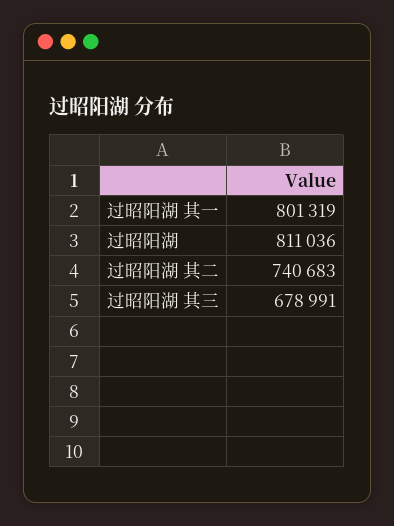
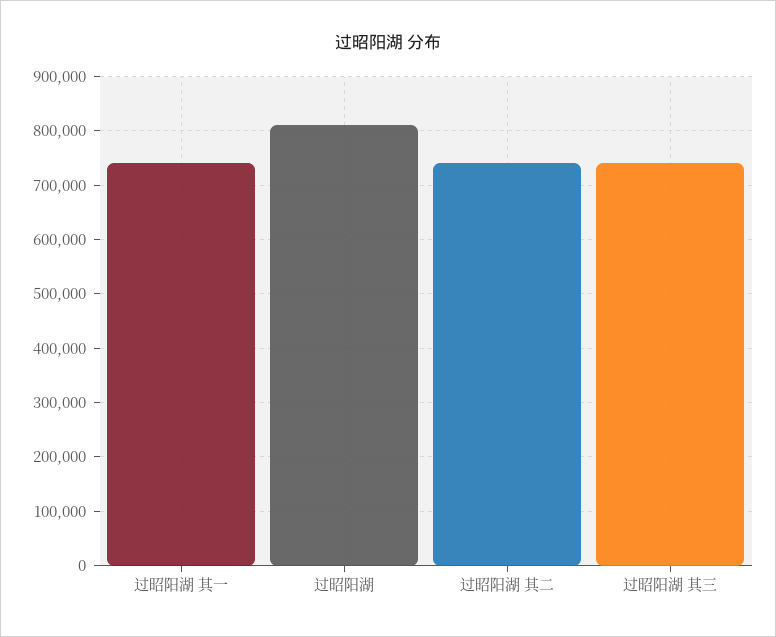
  {
-   "过昭阳湖 其一": 801319,
+   "过昭阳湖 其一": 740000,
    "过昭阳湖": 811036,
    "过昭阳湖 其二": 740683,
-   "过昭阳湖 其三": 678991
+   "过昭阳湖 其三": 740000
  }

